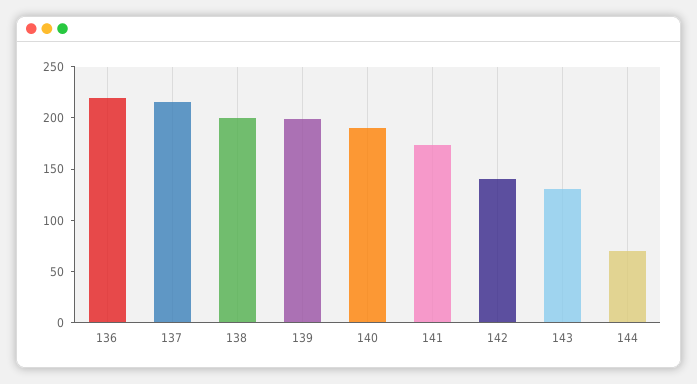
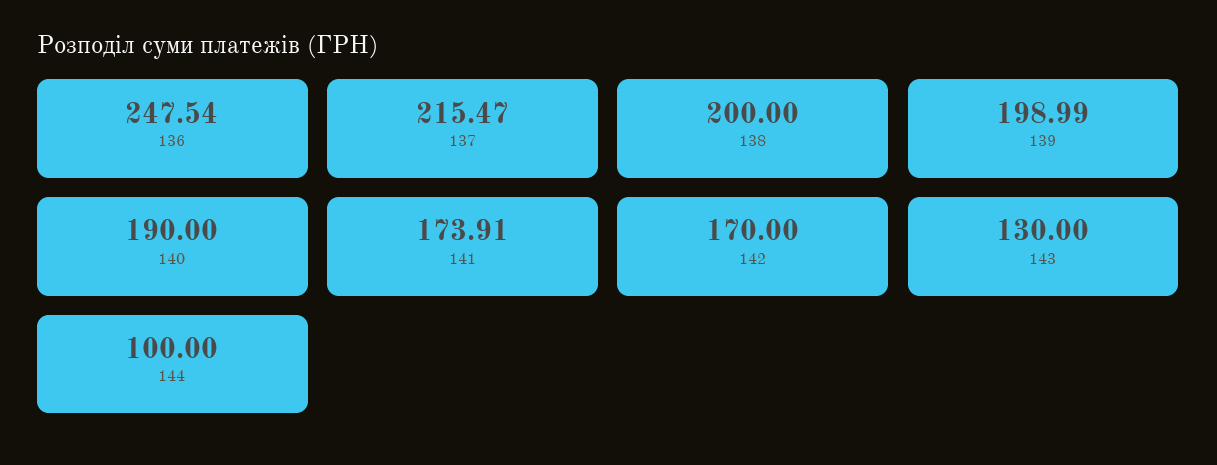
  {
-   "136": 220,
+   "136": 247.54,
    "137": 215.47,
    "138": 200,
    "139": 198.99,
    "140": 190,
    "141": 173.91,
-   "142": 140,
+   "142": 170,
    "143": 130,
-   "144": 70
+   "144": 100
  }

